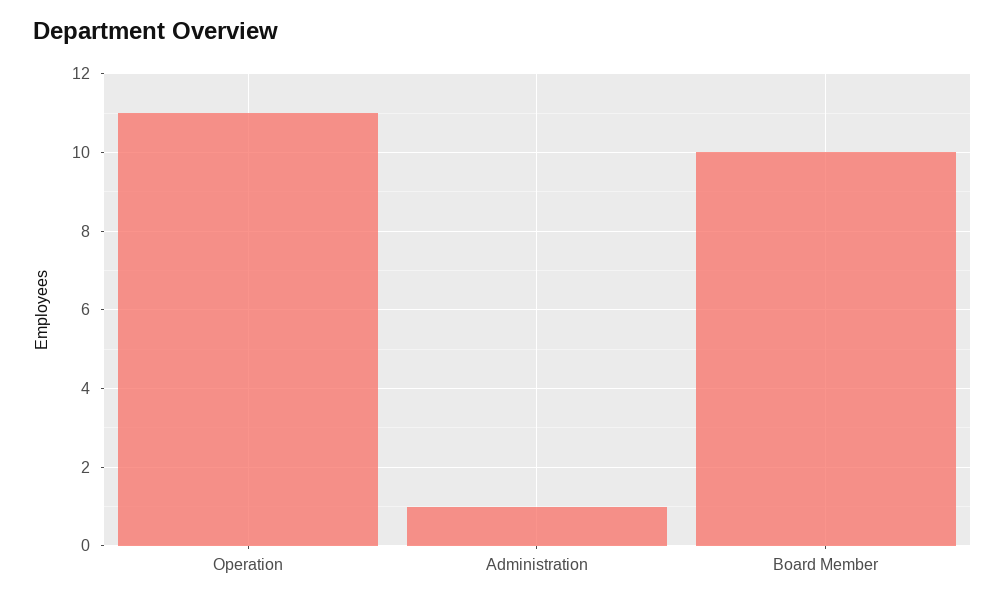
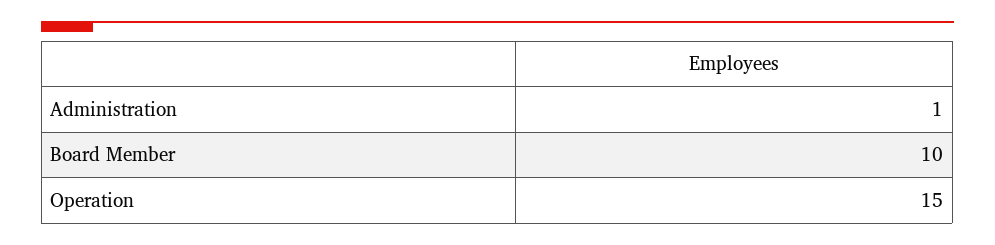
  {
-   "Operation": 11,
+   "Operation": 15,
    "Administration": 1,
    "Board Member": 10
  }

